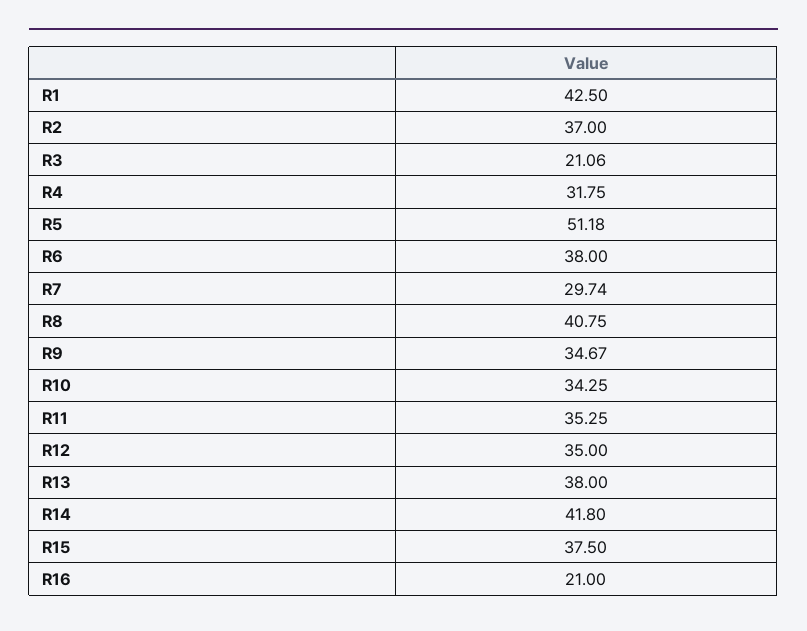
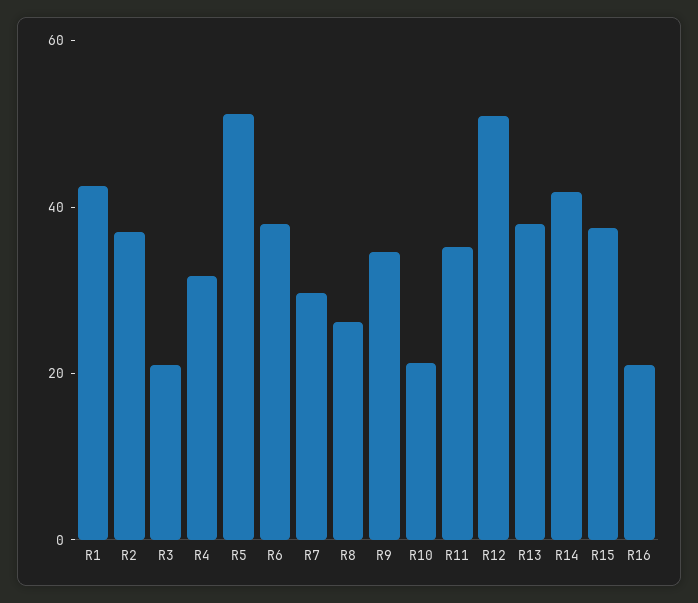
  {
    "R1": 42.5,
    "R2": 37,
    "R3": 21.06,
    "R4": 31.75,
    "R5": 51.18,
    "R6": 38,
    "R7": 29.74,
-   "R8": 40.75,
+   "R8": 25,
    "R9": 34.67,
-   "R10": 34.25,
+   "R10": 20,
    "R11": 35.25,
-   "R12": 35,
+   "R12": 50,
    "R13": 38,
    "R14": 41.8,
    "R15": 37.5,
    "R16": 21
  }

